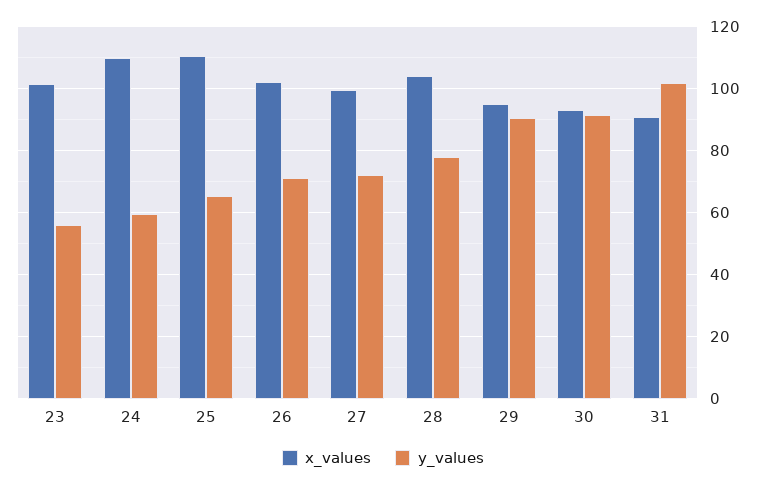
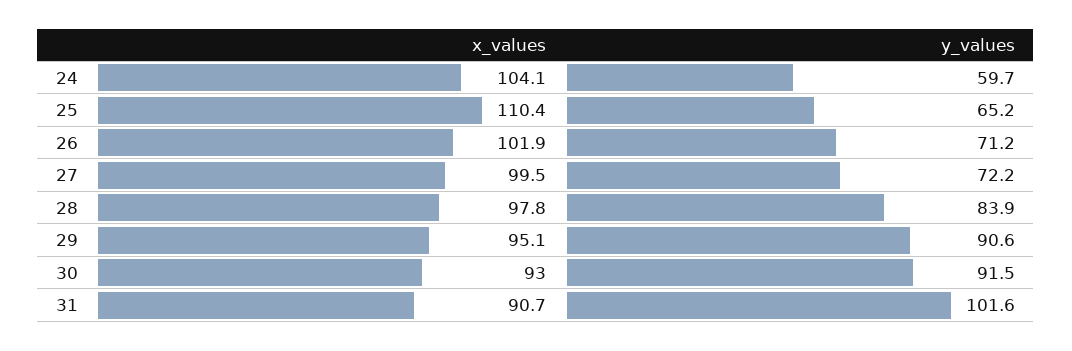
  {
    "x_values": {
-     "23": 102,
-     "24": 110,
+     "24": 104.1,
      "25": 110.4,
      "26": 101.9,
      "27": 99.5,
-     "28": 104,
+     "28": 97.8,
      "29": 95.1,
      "30": 93,
      "31": 90.7
    },
    "y_values": {
-     "23": 56,
      "24": 59.7,
      "25": 65.2,
      "26": 71.2,
      "27": 72.2,
-     "28": 78,
+     "28": 83.9,
      "29": 90.6,
      "30": 91.5,
      "31": 101.6
    }
  }

